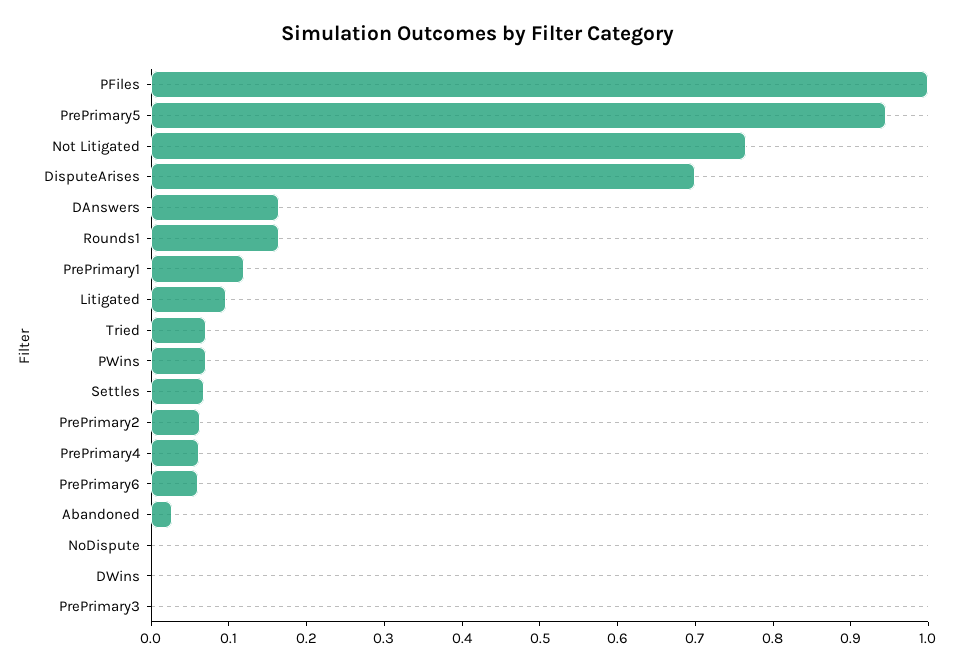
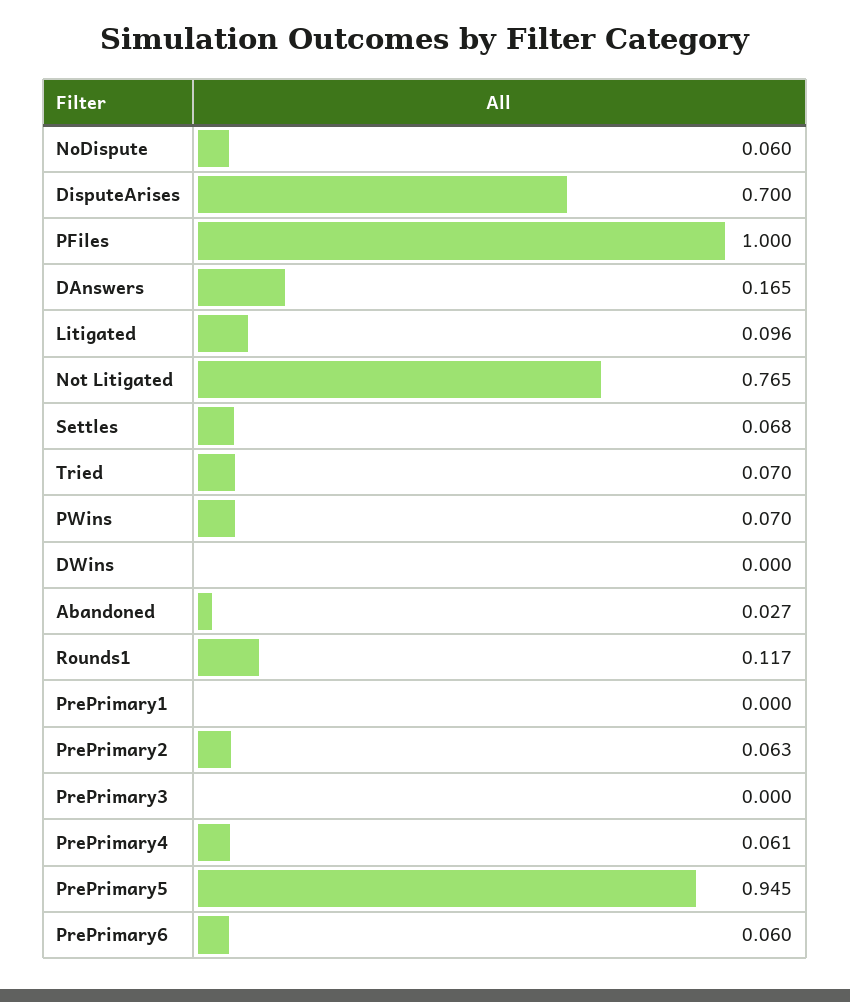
  {
    "PFiles": 1,
    "PrePrimary5": 0.945,
    "Not Litigated": 0.765,
    "DisputeArises": 0.7,
    "DAnswers": 0.165,
-   "Rounds1": 0.16,
+   "Rounds1": 0.117,
-   "PrePrimary1": 0.12,
+   "PrePrimary1": 0,
    "Litigated": 0.096,
    "Tried": 0.07,
    "PWins": 0.07,
    "Settles": 0.068,
    "PrePrimary2": 0.063,
    "PrePrimary4": 0.061,
    "PrePrimary6": 0.06,
    "Abandoned": 0.027,
-   "NoDispute": 0,
+   "NoDispute": 0.06,
    "DWins": 0,
    "PrePrimary3": 0
  }

